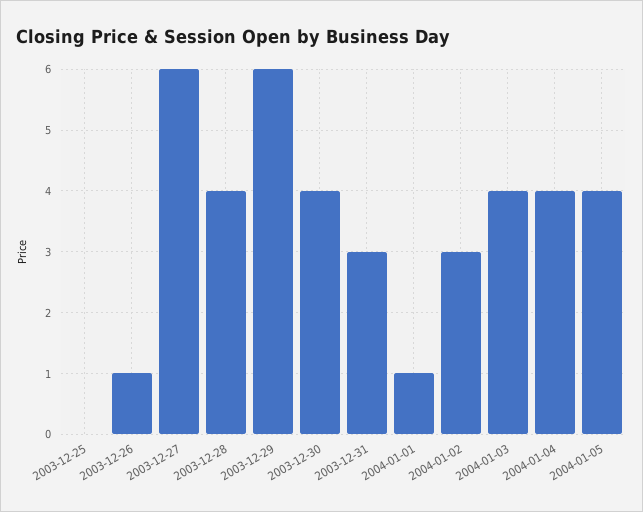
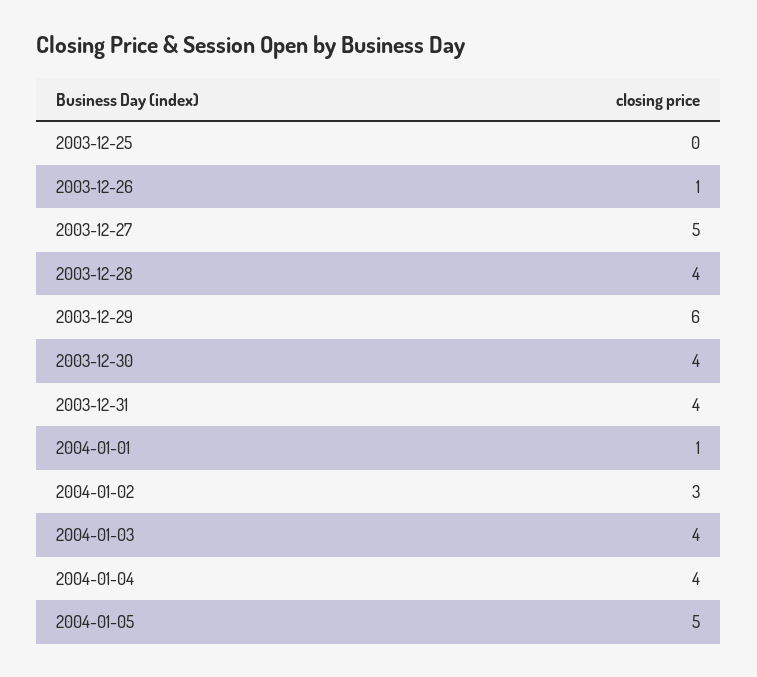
  {
    "2003-12-25": 0,
    "2003-12-26": 1,
-   "2003-12-27": 6,
+   "2003-12-27": 5,
    "2003-12-28": 4,
    "2003-12-29": 6,
    "2003-12-30": 4,
-   "2003-12-31": 3,
+   "2003-12-31": 4,
    "2004-01-01": 1,
    "2004-01-02": 3,
    "2004-01-03": 4,
    "2004-01-04": 4,
-   "2004-01-05": 4
+   "2004-01-05": 5
  }

